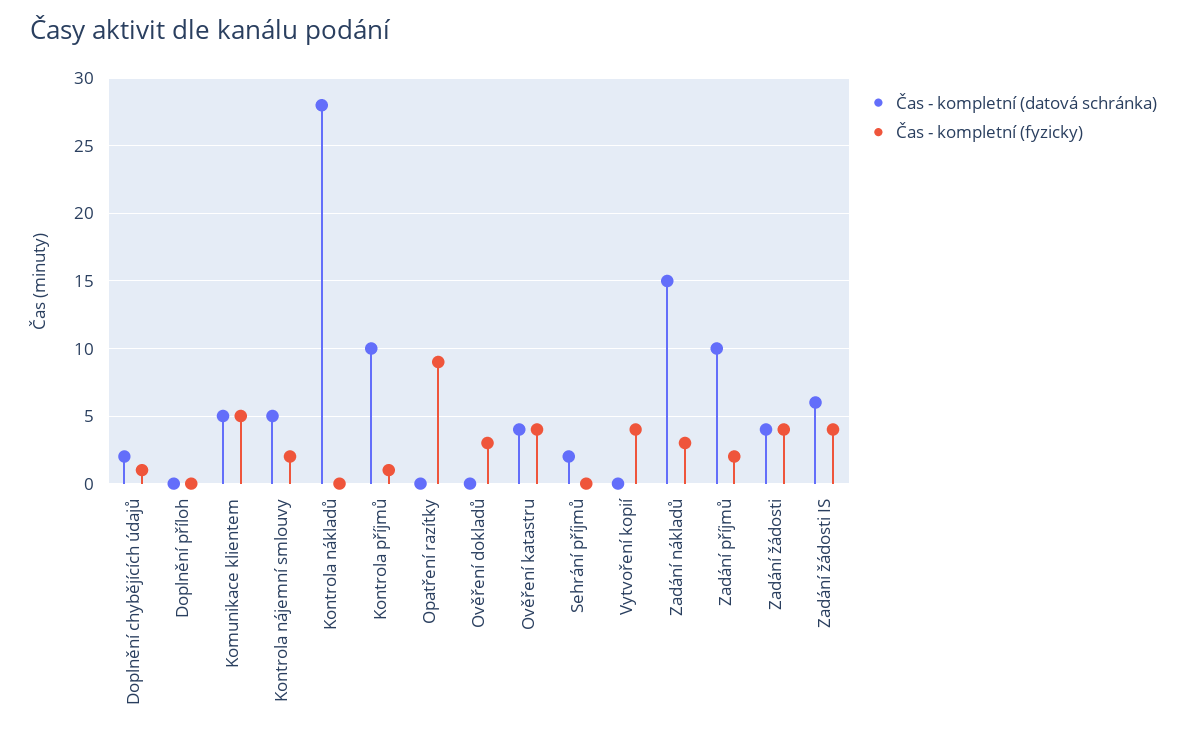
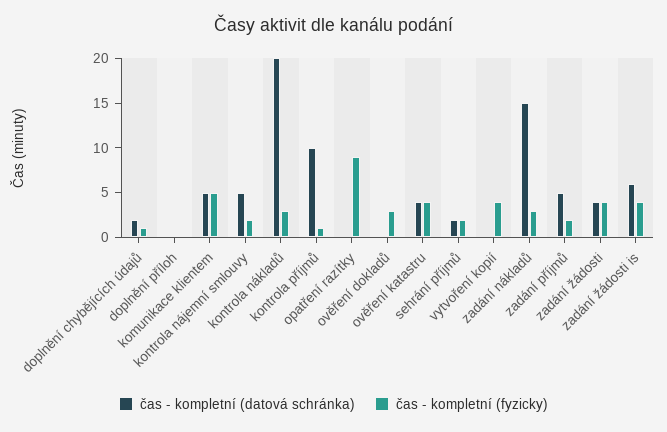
  {
    "Čas - kompletní (datová schránka)": {
      "Doplnění chybějících údajů": 2,
      "Doplnění příloh": 0,
      "Komunikace klientem": 5,
      "Kontrola nájemní smlouvy": 5,
-     "Kontrola nákladů": 28,
+     "Kontrola nákladů": 20,
      "Kontrola příjmů": 10,
      "Opatření razítky": 0,
      "Ověření dokladů": 0,
      "Ověření katastru": 4,
      "Sehrání příjmů": 2,
      "Vytvoření kopií": 0,
      "Zadání nákladů": 15,
-     "Zadání příjmů": 10,
+     "Zadání příjmů": 5,
      "Zadání žádosti": 4,
      "Zadání žádosti IS": 6
    },
    "Čas - kompletní (fyzicky)": {
      "Doplnění chybějících údajů": 1,
      "Doplnění příloh": 0,
      "Komunikace klientem": 5,
      "Kontrola nájemní smlouvy": 2,
-     "Kontrola nákladů": 0,
+     "Kontrola nákladů": 3,
      "Kontrola příjmů": 1,
      "Opatření razítky": 9,
      "Ověření dokladů": 3,
      "Ověření katastru": 4,
-     "Sehrání příjmů": 0,
+     "Sehrání příjmů": 2,
      "Vytvoření kopií": 4,
      "Zadání nákladů": 3,
      "Zadání příjmů": 2,
      "Zadání žádosti": 4,
      "Zadání žádosti IS": 4
    }
  }

